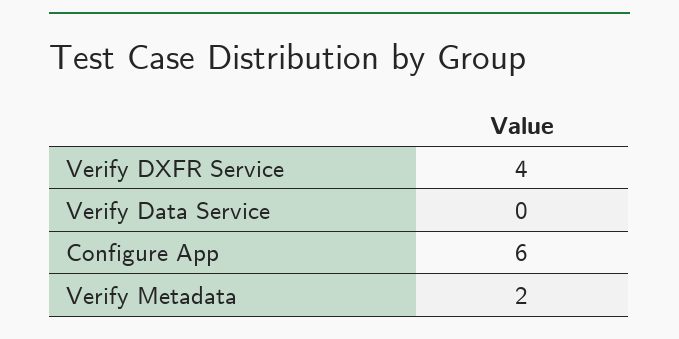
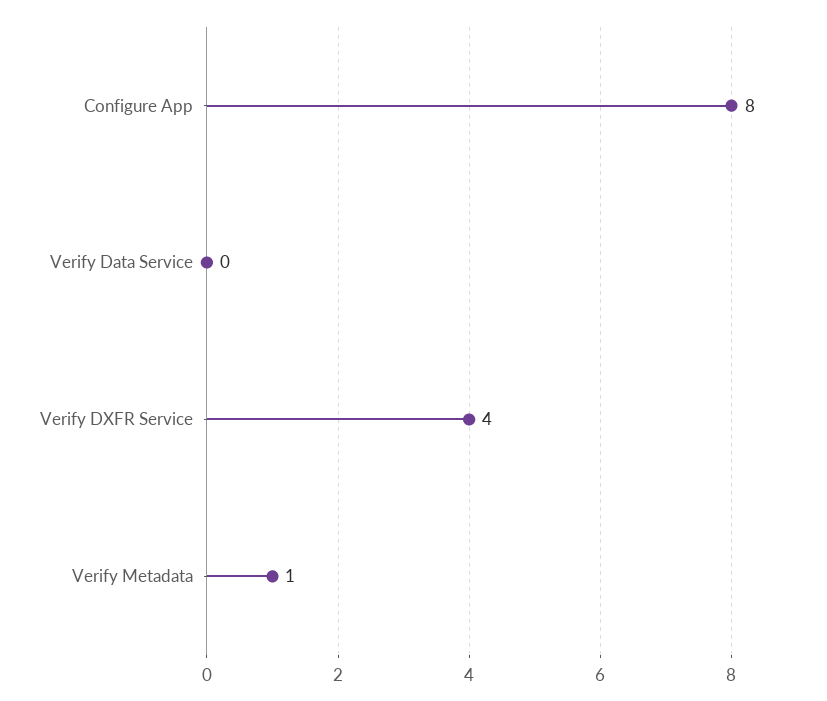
  {
    "Verify DXFR Service": 4,
    "Verify Data Service": 0,
-   "Configure App": 6,
+   "Configure App": 8,
-   "Verify Metadata": 2
+   "Verify Metadata": 1
  }

